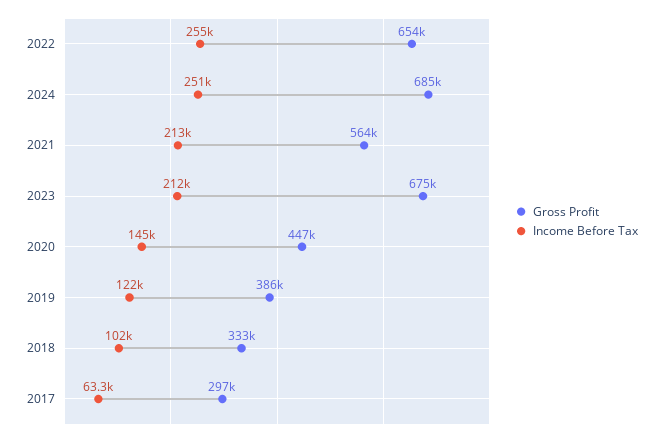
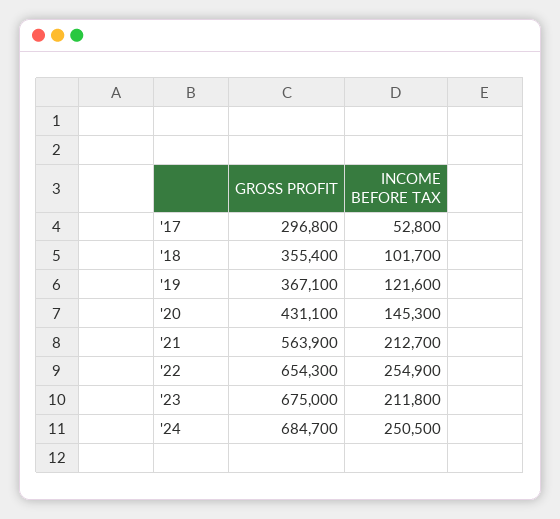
  {
    "Gross Profit": {
      "2022": 654300,
      "2024": 684700,
      "2021": 563900,
      "2023": 675000,
-     "2020": 447000,
+     "2020": 431100,
-     "2019": 386000,
+     "2019": 367100,
-     "2018": 333000,
+     "2018": 355400,
      "2017": 296800
    },
    "Income Before Tax": {
      "2022": 254900,
      "2024": 250500,
      "2021": 212700,
      "2023": 211800,
      "2020": 145300,
      "2019": 121600,
      "2018": 101700,
-     "2017": 63300
+     "2017": 52800
    }
  }

